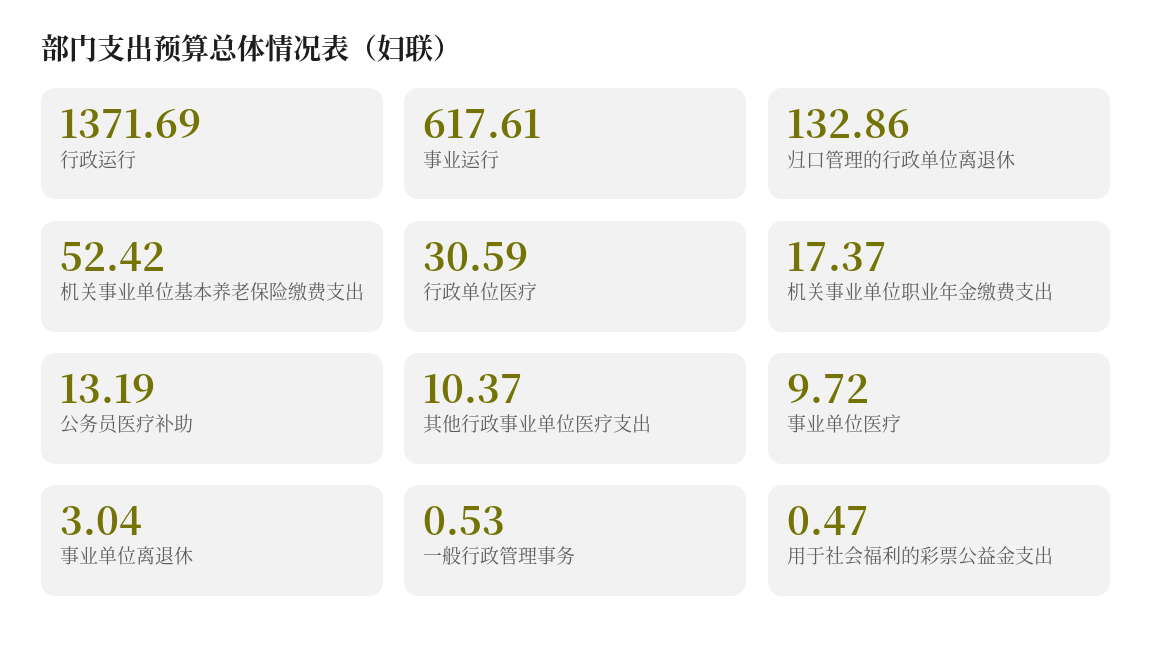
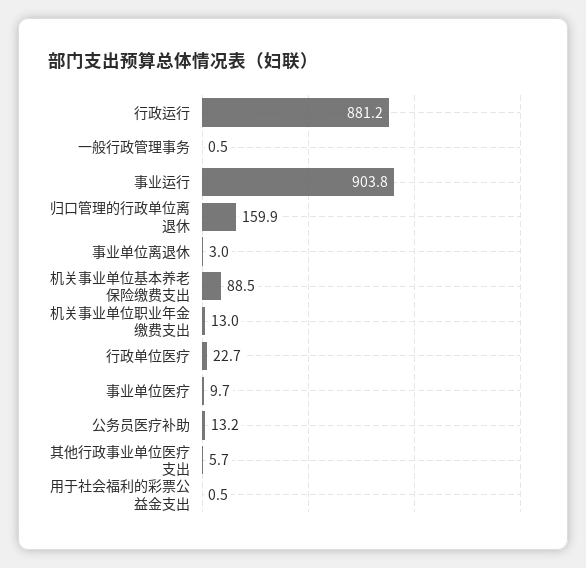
  {
-   "行政运行": 1371.69,
+   "行政运行": 881.2,
-   "事业运行": 617.61,
+   "事业运行": 903.8,
-   "归口管理的行政单位离退休": 132.86,
+   "归口管理的行政单位离退休": 159.9,
-   "机关事业单位基本养老保险缴费支出": 52.42,
+   "机关事业单位基本养老保险缴费支出": 88.5,
-   "行政单位医疗": 30.59,
+   "行政单位医疗": 22.7,
-   "机关事业单位职业年金缴费支出": 17.37,
+   "机关事业单位职业年金缴费支出": 13,
    "公务员医疗补助": 13.19,
-   "其他行政事业单位医疗支出": 10.37,
+   "其他行政事业单位医疗支出": 5.7,
    "事业单位医疗": 9.72,
    "事业单位离退休": 3.04,
    "一般行政管理事务": 0.53,
    "用于社会福利的彩票公益金支出": 0.47
  }

